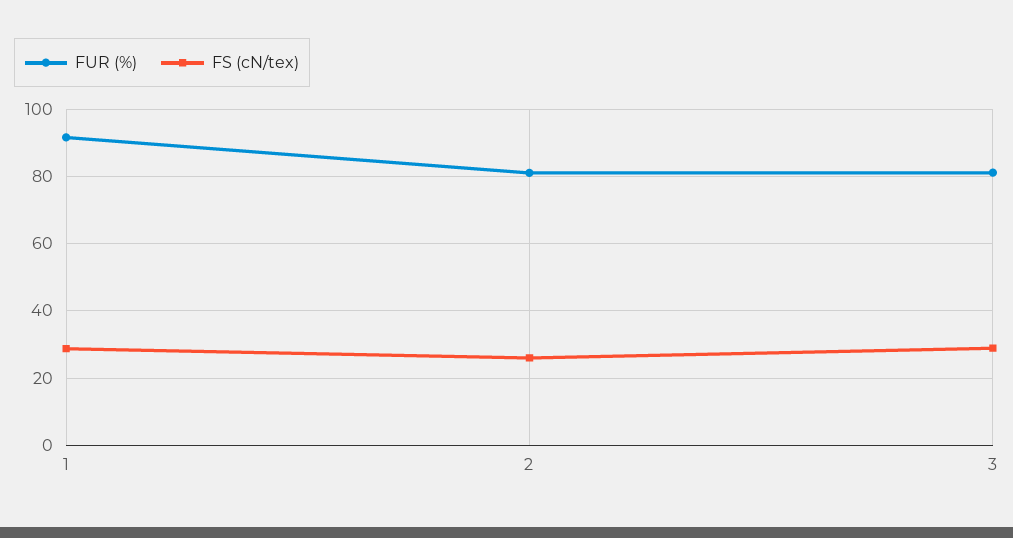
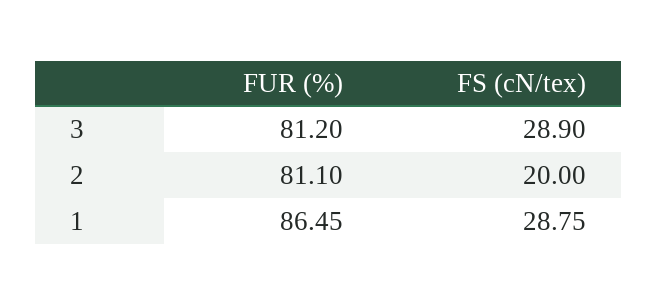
  {
    "FUR (%)": {
-     "1": 92,
+     "1": 86.45,
      "2": 81.1,
      "3": 81.2
    },
    "FS (cN/tex)": {
      "1": 28.75,
-     "2": 26,
+     "2": 20,
      "3": 28.9
    }
  }

